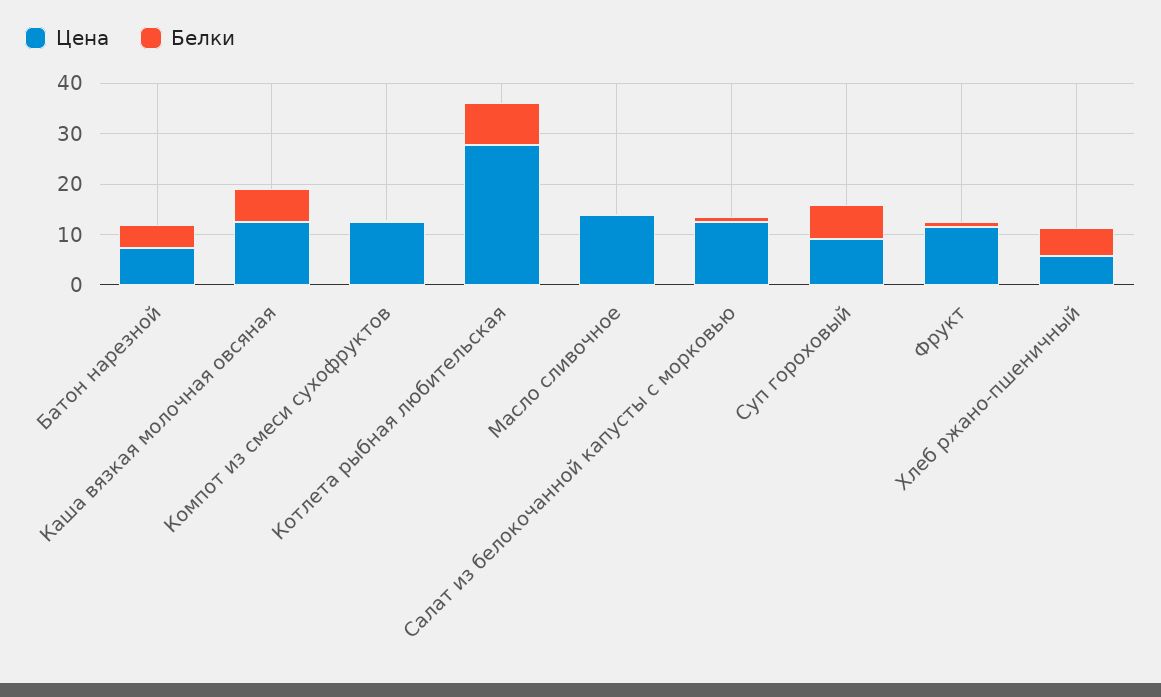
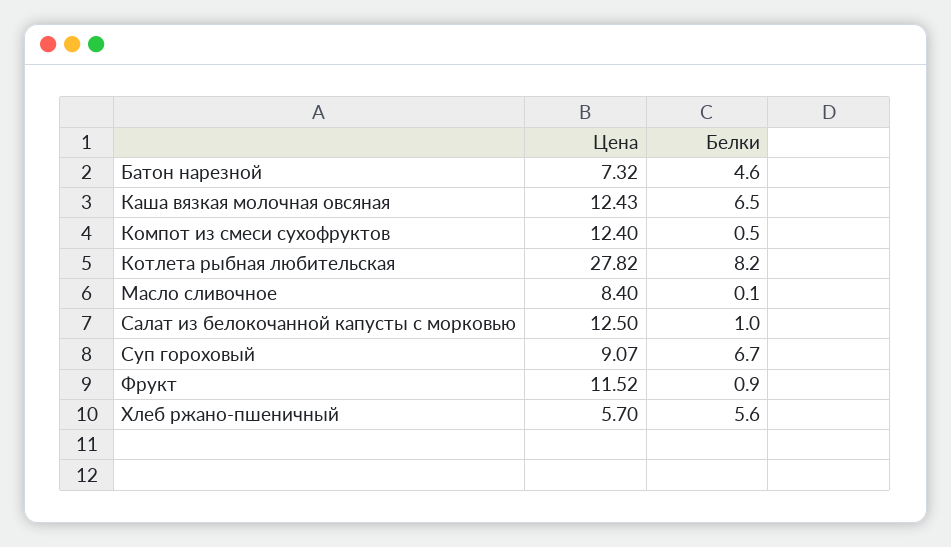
  {
    "Цена": {
      "Батон нарезной": 7.32,
      "Каша вязкая молочная овсяная": 12.43,
      "Компот из смеси сухофруктов": 12.4,
      "Котлета рыбная любительская": 27.82,
-     "Масло сливочное": 14,
+     "Масло сливочное": 8.4,
      "Салат из белокочанной капусты с морковью": 12.5,
      "Суп гороховый": 9.07,
      "Фрукт": 11.52,
      "Хлеб ржано-пшеничный": 5.7
    },
    "Белки": {
      "Батон нарезной": 4.6,
      "Каша вязкая молочная овсяная": 6.5,
      "Компот из смеси сухофруктов": 0.5,
      "Котлета рыбная любительская": 8.2,
      "Масло сливочное": 0.1,
      "Салат из белокочанной капусты с морковью": 1,
      "Суп гороховый": 6.7,
      "Фрукт": 0.9,
      "Хлеб ржано-пшеничный": 5.6
    }
  }

